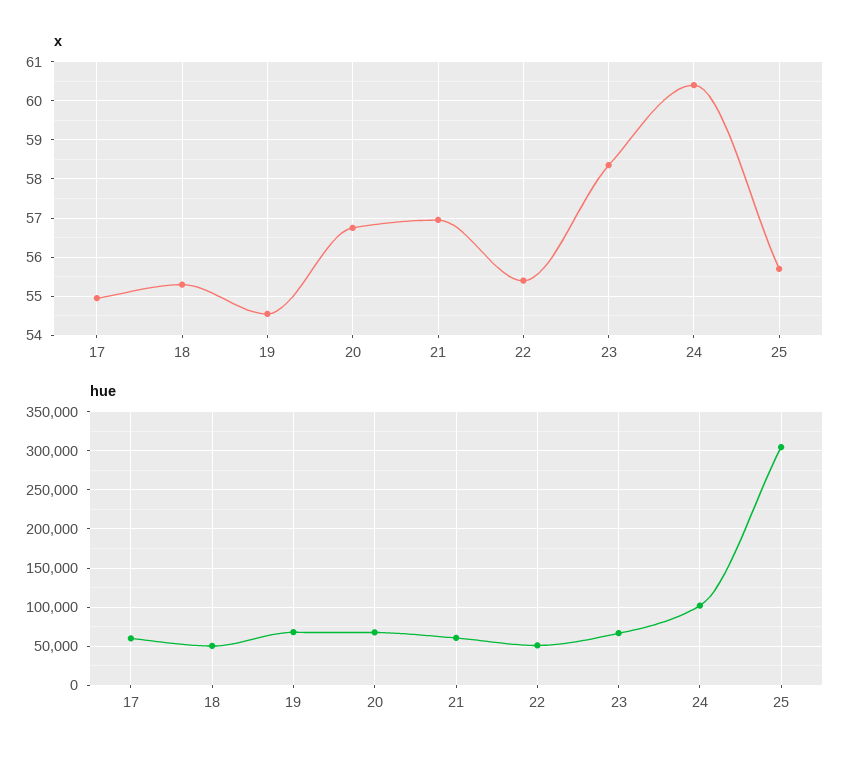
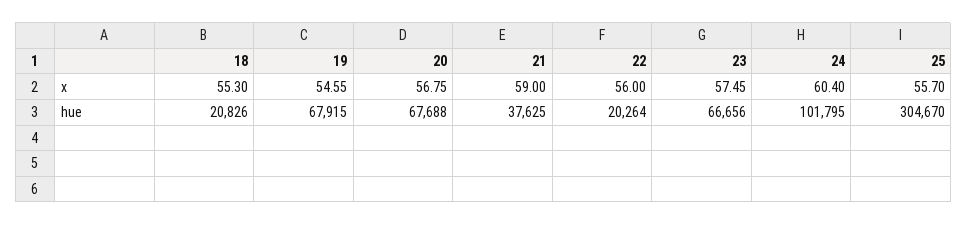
  {
    "x": {
-     "17": 55,
      "18": 55.3,
      "19": 54.55,
      "20": 56.75,
-     "21": 57,
+     "21": 59,
-     "22": 55.4,
+     "22": 56,
-     "23": 58.4,
+     "23": 57.45,
      "24": 60.4,
      "25": 55.7
    },
    "hue": {
-     "17": 60000,
-     "18": 50000,
+     "18": 20826,
      "19": 67915,
      "20": 67688,
-     "21": 60000,
+     "21": 37625,
-     "22": 50000,
+     "22": 20264,
      "23": 66656,
      "24": 101795,
      "25": 304670
    }
  }

